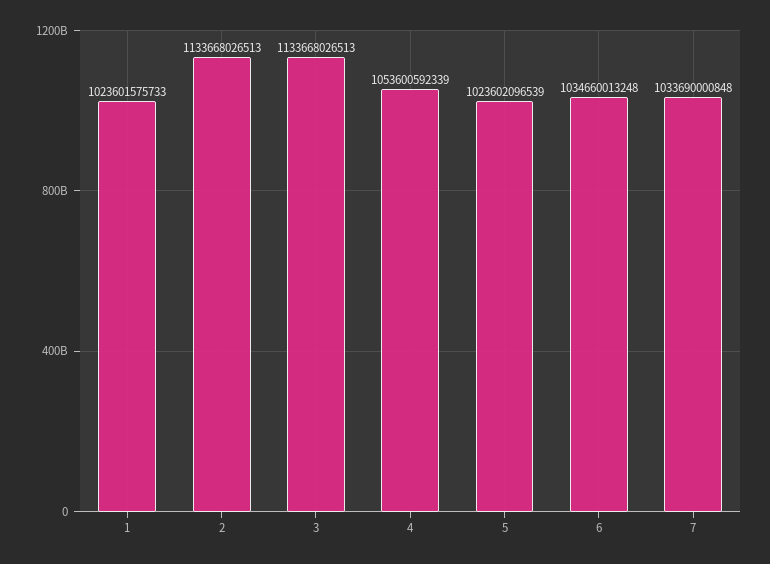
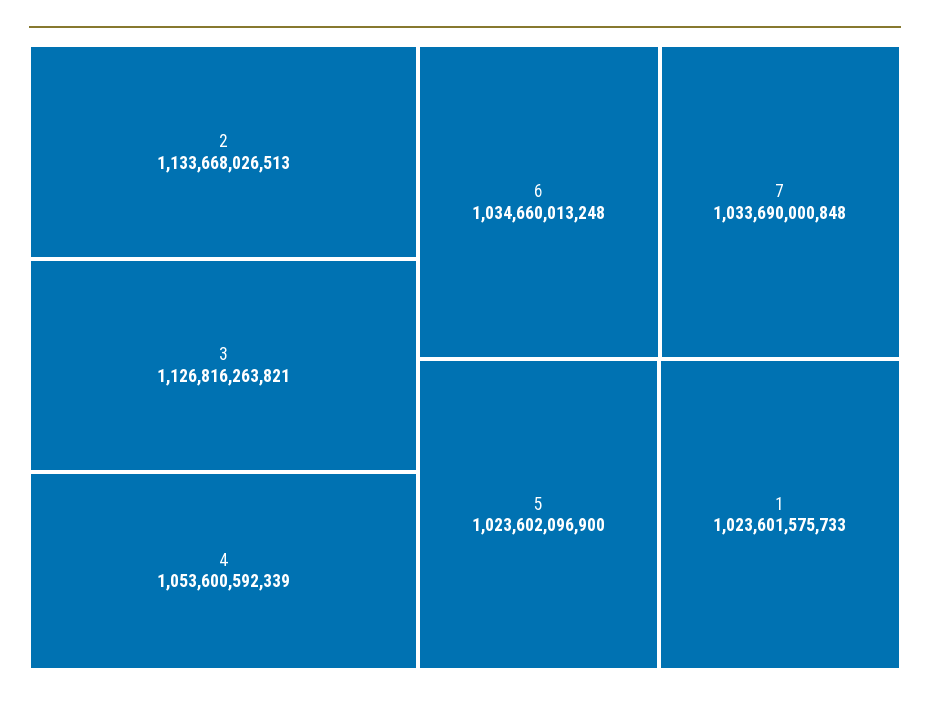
  {
    "1": 1023601575733,
    "2": 1133668026513,
-   "3": 1133668026513,
+   "3": 1126816263821,
    "4": 1053600592339,
-   "5": 1023602096539,
+   "5": 1023602096900,
    "6": 1034660013248,
    "7": 1033690000848
  }

